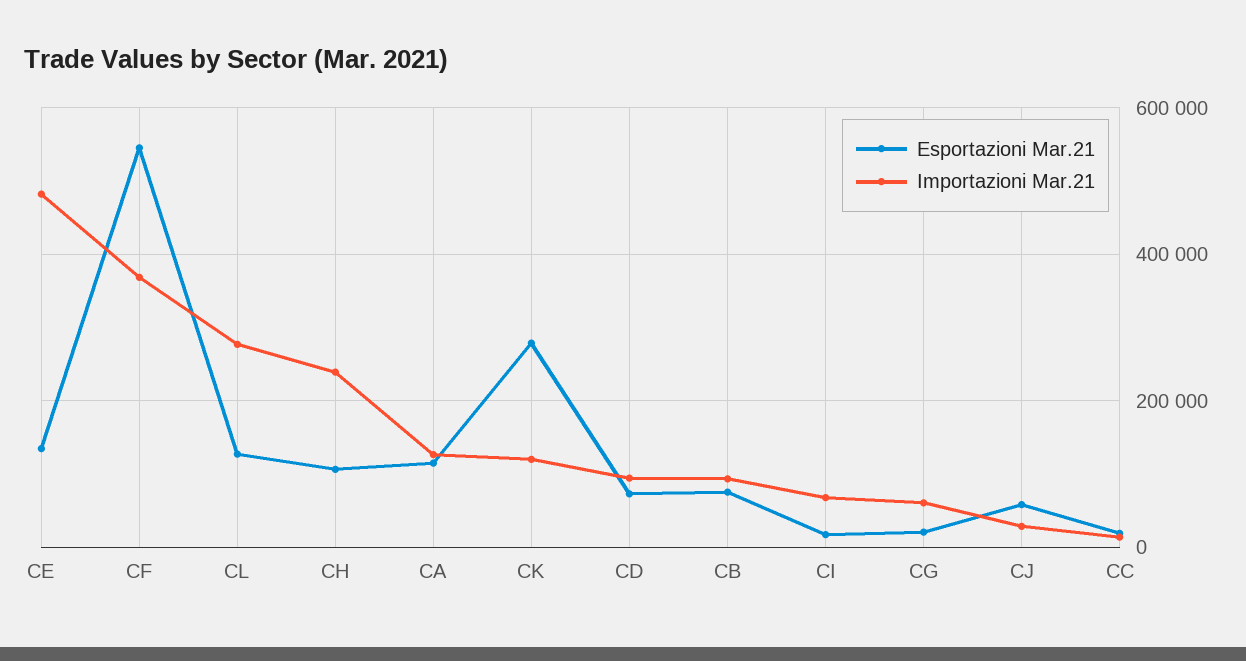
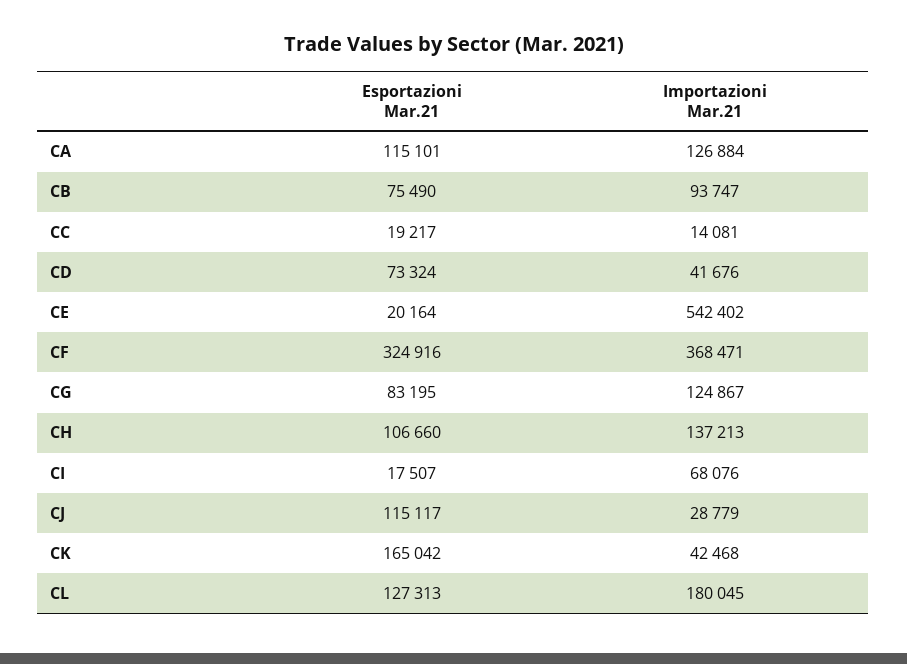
  {
    "Esportazioni Mar.21": {
-     "CE": 140000,
+     "CE": 20164,
-     "CF": 540000,
+     "CF": 324916,
      "CL": 127313,
      "CH": 106660,
      "CA": 115101,
-     "CK": 280000,
+     "CK": 165042,
      "CD": 73324,
      "CB": 75490,
      "CI": 17507,
-     "CG": 20000,
+     "CG": 83195,
-     "CJ": 60000,
+     "CJ": 115117,
      "CC": 19217
    },
    "Importazioni Mar.21": {
-     "CE": 480000,
+     "CE": 542402,
      "CF": 368471,
-     "CL": 280000,
+     "CL": 180045,
-     "CH": 240000,
+     "CH": 137213,
      "CA": 126884,
-     "CK": 120000,
+     "CK": 42468,
-     "CD": 100000,
+     "CD": 41676,
      "CB": 93747,
      "CI": 68076,
-     "CG": 60000,
+     "CG": 124867,
      "CJ": 28779,
      "CC": 14081
    }
  }

